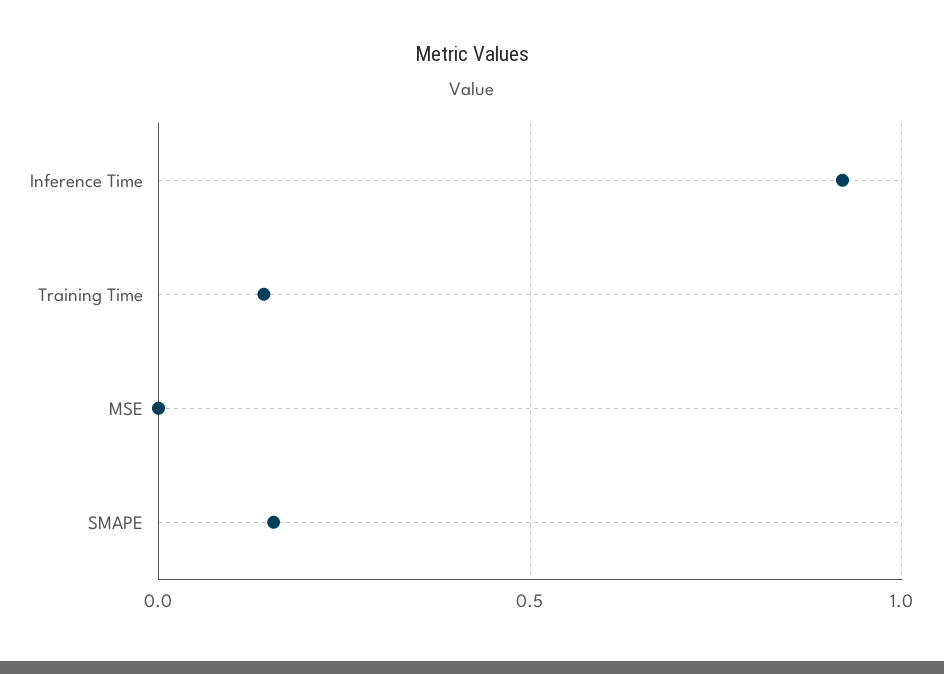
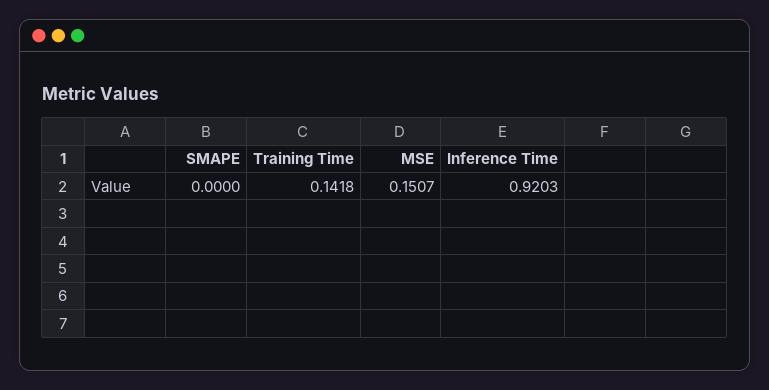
  {
    "Inference Time": 0.9203,
    "Training Time": 0.1418,
-   "MSE": 0,
+   "MSE": 0.1507,
-   "SMAPE": 0.15
+   "SMAPE": 0
  }

